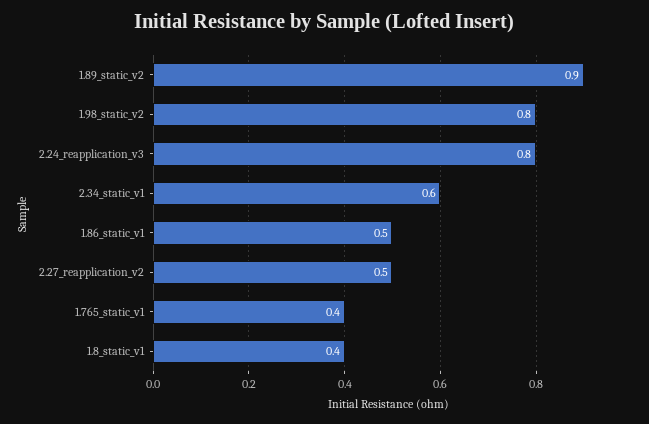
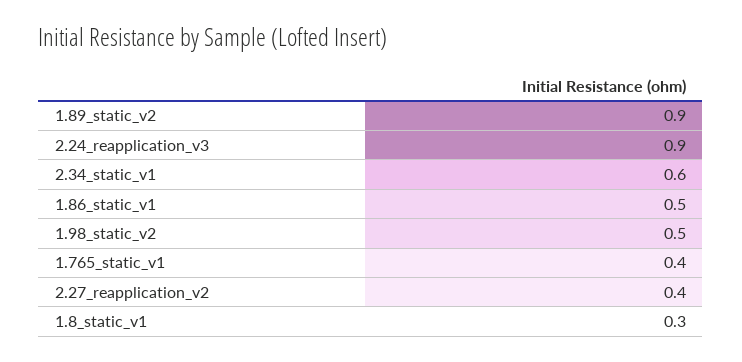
  {
    "1.89_static_v2": 0.9,
-   "1.98_static_v2": 0.8,
+   "1.98_static_v2": 0.5,
-   "2.24_reapplication_v3": 0.8,
+   "2.24_reapplication_v3": 0.9,
    "2.34_static_v1": 0.6,
    "1.86_static_v1": 0.5,
-   "2.27_reapplication_v2": 0.5,
+   "2.27_reapplication_v2": 0.4,
    "1.765_static_v1": 0.4,
-   "1.8_static_v1": 0.4
+   "1.8_static_v1": 0.3
  }

